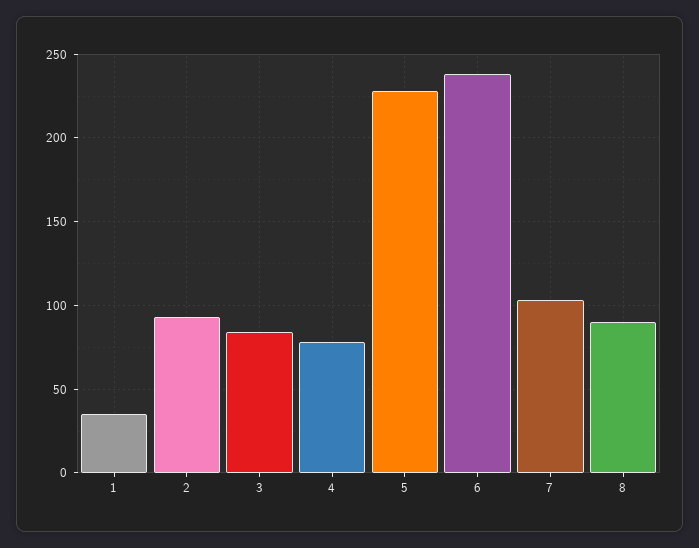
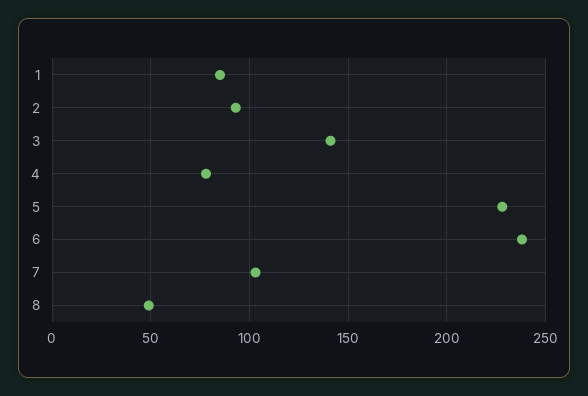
  {
-   "1": 35,
+   "1": 85,
    "2": 95,
-   "3": 85,
+   "3": 140,
    "4": 80,
    "5": 230,
    "6": 240,
    "7": 105,
-   "8": 90
+   "8": 50
  }

